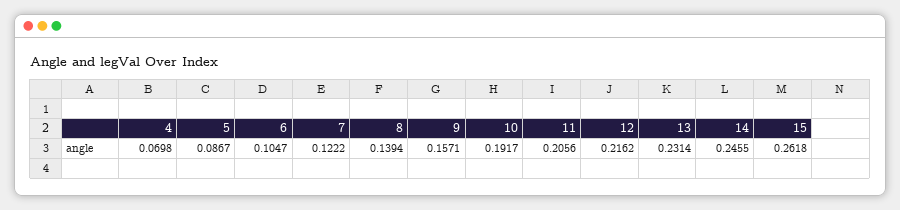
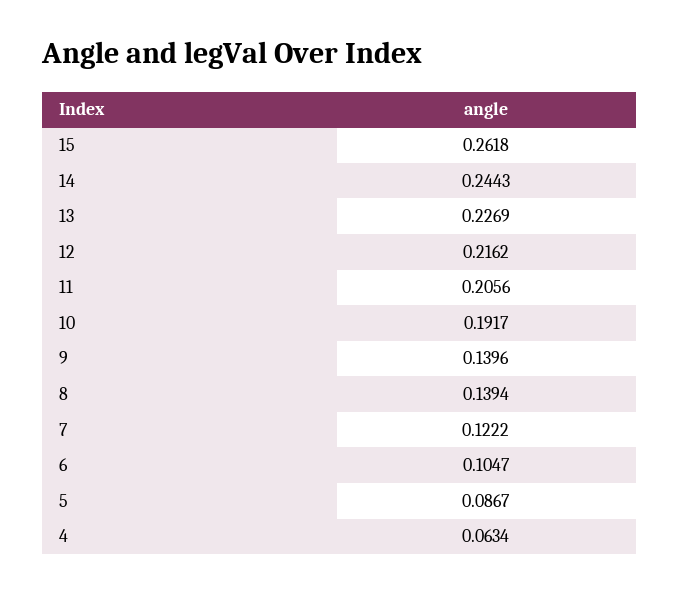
  {
-   "4": 0.0698,
+   "4": 0.0634,
    "5": 0.0867,
    "6": 0.1047,
    "7": 0.1222,
    "8": 0.1394,
-   "9": 0.1571,
+   "9": 0.1396,
    "10": 0.1917,
    "11": 0.2056,
    "12": 0.2162,
-   "13": 0.2314,
+   "13": 0.2269,
-   "14": 0.2455,
+   "14": 0.2443,
    "15": 0.2618
  }

